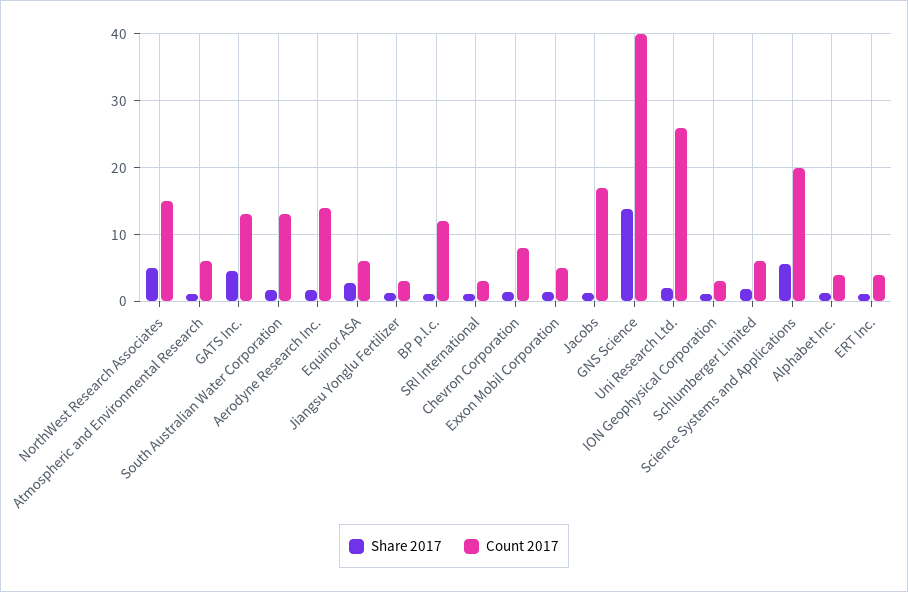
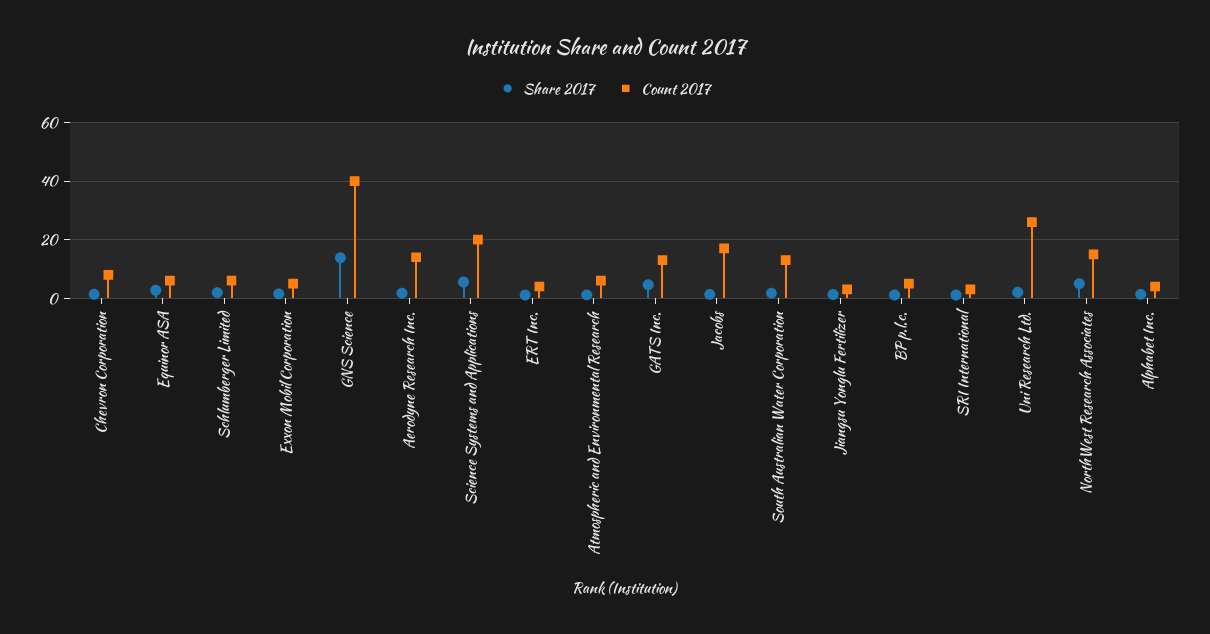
  {
    "Share 2017": {
      "NorthWest Research Associates": 5,
      "Atmospheric and Environmental Research": 1,
      "GATS Inc.": 5,
      "South Australian Water Corporation": 2,
      "Aerodyne Research Inc.": 2,
      "Equinor ASA": 3,
      "Jiangsu Yonglu Fertilizer": 1,
      "BP p.l.c.": 1,
      "SRI International": 1,
      "Chevron Corporation": 1,
      "Exxon Mobil Corporation": 1,
      "Jacobs": 1,
      "GNS Science": 14,
      "Uni Research Ltd.": 2,
-     "ION Geophysical Corporation": 1,
      "Schlumberger Limited": 2,
      "Science Systems and Applications": 6,
      "Alphabet Inc.": 1,
      "ERT Inc.": 1
    },
    "Count 2017": {
      "NorthWest Research Associates": 15,
      "Atmospheric and Environmental Research": 6,
      "GATS Inc.": 13,
      "South Australian Water Corporation": 13,
      "Aerodyne Research Inc.": 14,
      "Equinor ASA": 6,
      "Jiangsu Yonglu Fertilizer": 3,
-     "BP p.l.c.": 12,
+     "BP p.l.c.": 5,
      "SRI International": 3,
      "Chevron Corporation": 8,
      "Exxon Mobil Corporation": 5,
      "Jacobs": 17,
      "GNS Science": 40,
      "Uni Research Ltd.": 26,
-     "ION Geophysical Corporation": 3,
      "Schlumberger Limited": 6,
      "Science Systems and Applications": 20,
      "Alphabet Inc.": 4,
      "ERT Inc.": 4
    }
  }

